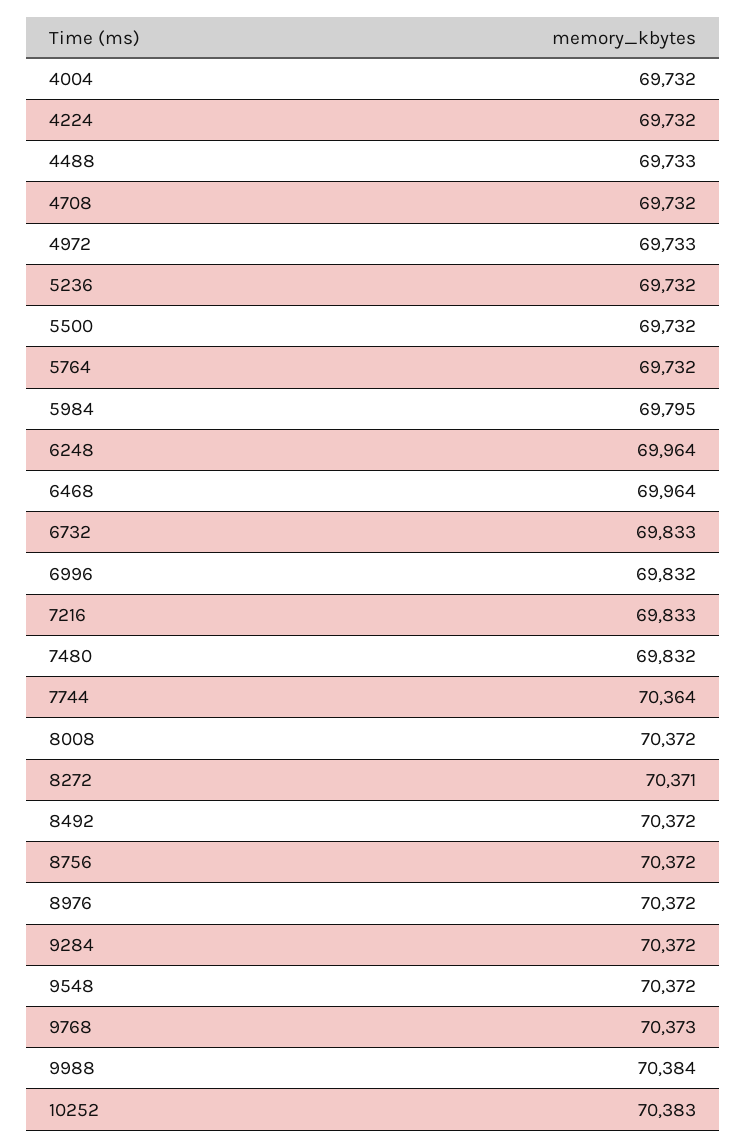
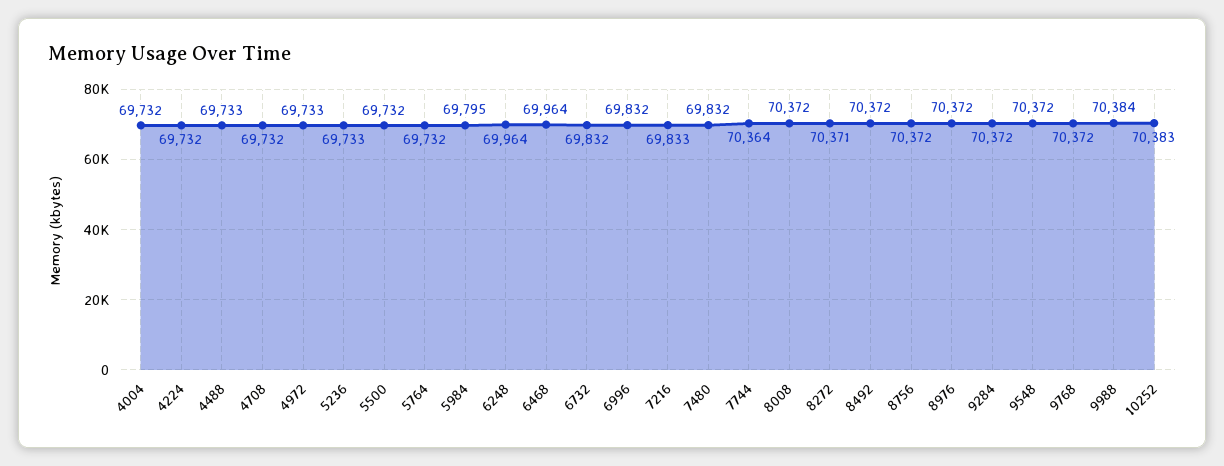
  {
    "4004": 69732,
    "4224": 69732,
    "4488": 69733,
    "4708": 69732,
    "4972": 69733,
-   "5236": 69732,
+   "5236": 69733,
    "5500": 69732,
    "5764": 69732,
    "5984": 69795,
    "6248": 69964,
    "6468": 69964,
-   "6732": 69833,
+   "6732": 69832,
    "6996": 69832,
    "7216": 69833,
    "7480": 69832,
    "7744": 70364,
    "8008": 70372,
    "8272": 70371,
    "8492": 70372,
    "8756": 70372,
    "8976": 70372,
    "9284": 70372,
    "9548": 70372,
-   "9768": 70373,
+   "9768": 70372,
    "9988": 70384,
    "10252": 70383
  }

